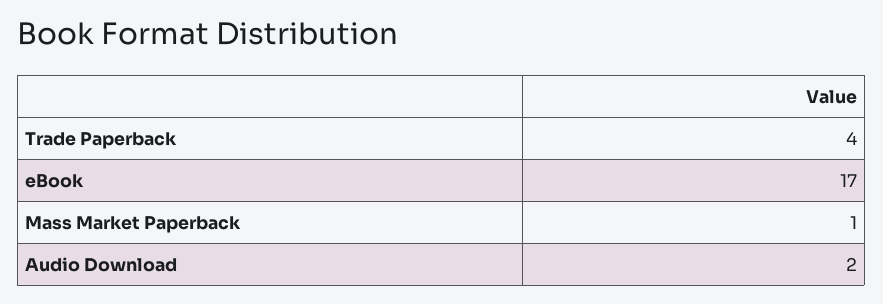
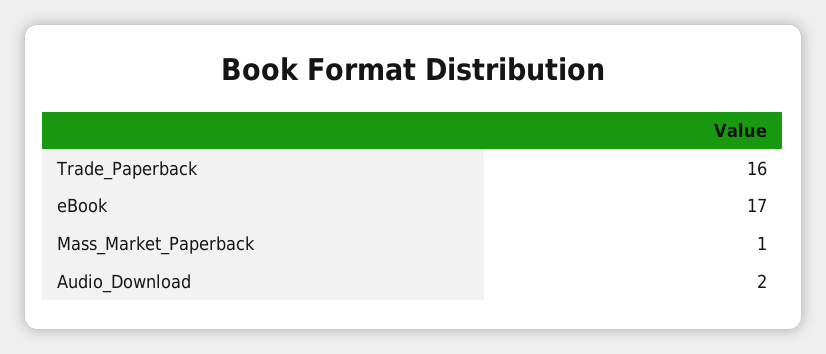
  {
-   "Trade Paperback": 4,
+   "Trade Paperback": 16,
    "eBook": 17,
    "Mass Market Paperback": 1,
    "Audio Download": 2
  }

